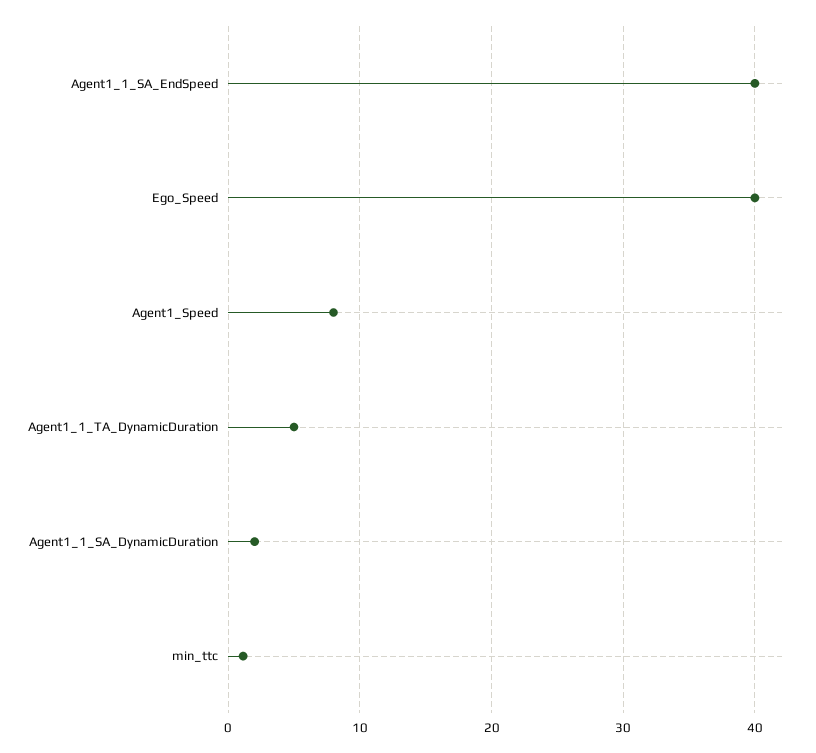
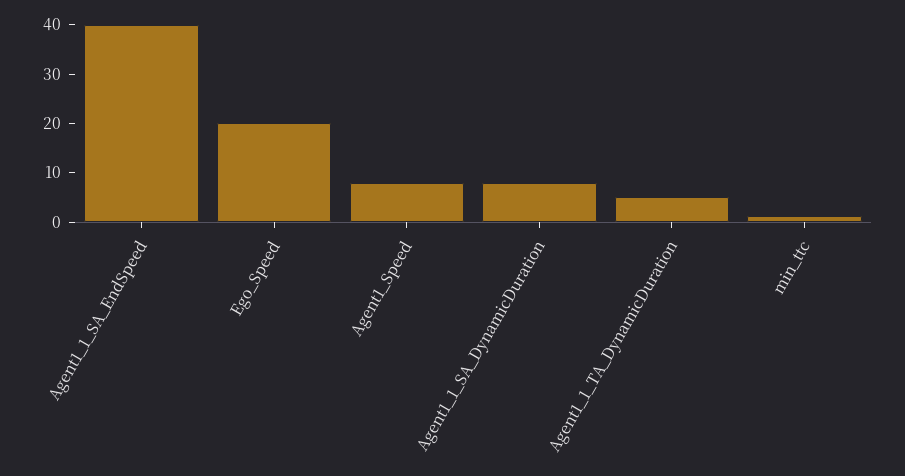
  {
    "Agent1_1_SA_EndSpeed": 40,
-   "Ego_Speed": 40,
+   "Ego_Speed": 20,
    "Agent1_Speed": 8,
    "Agent1_1_TA_DynamicDuration": 5,
-   "Agent1_1_SA_DynamicDuration": 2,
+   "Agent1_1_SA_DynamicDuration": 8,
    "min_ttc": 1
  }

